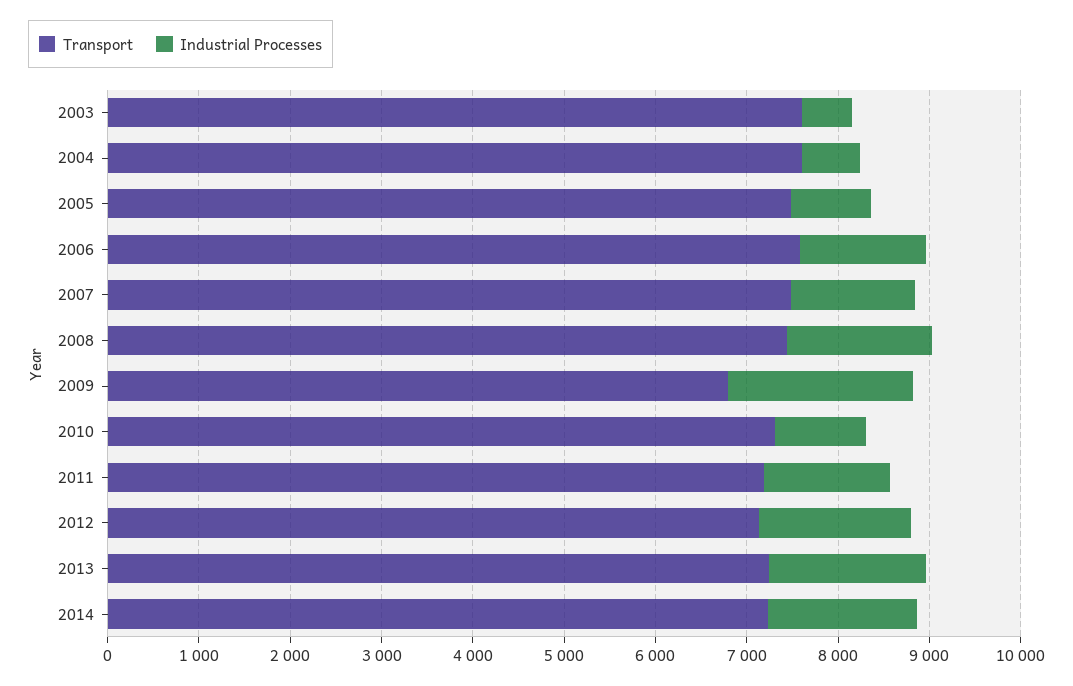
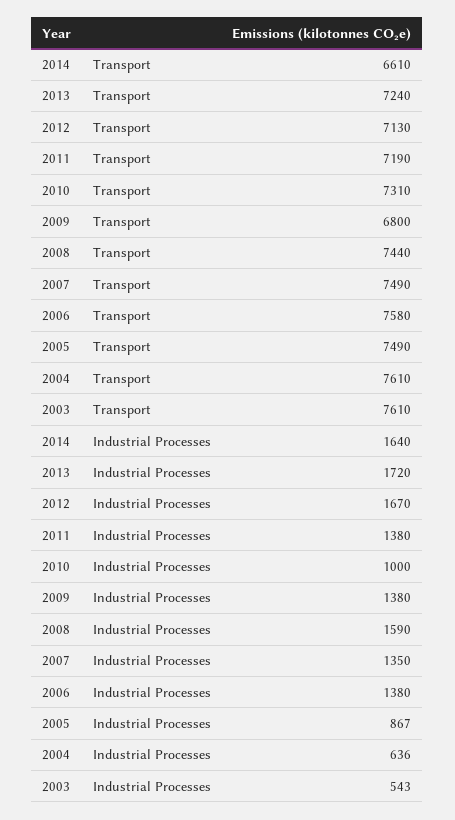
  {
    "Transport": {
      "2003": 7610,
      "2004": 7610,
      "2005": 7490,
      "2006": 7580,
      "2007": 7490,
      "2008": 7440,
      "2009": 6800,
      "2010": 7310,
      "2011": 7190,
      "2012": 7130,
      "2013": 7240,
-     "2014": 7200
+     "2014": 6610
    },
    "Industrial Processes": {
      "2003": 543,
      "2004": 636,
      "2005": 867,
      "2006": 1380,
      "2007": 1350,
      "2008": 1590,
-     "2009": 2000,
+     "2009": 1380,
      "2010": 1000,
      "2011": 1380,
      "2012": 1670,
      "2013": 1720,
      "2014": 1640
    }
  }

